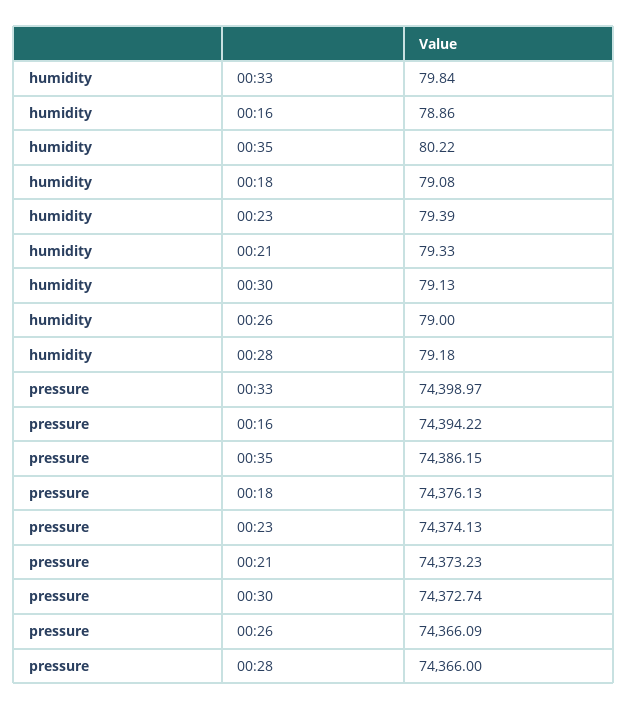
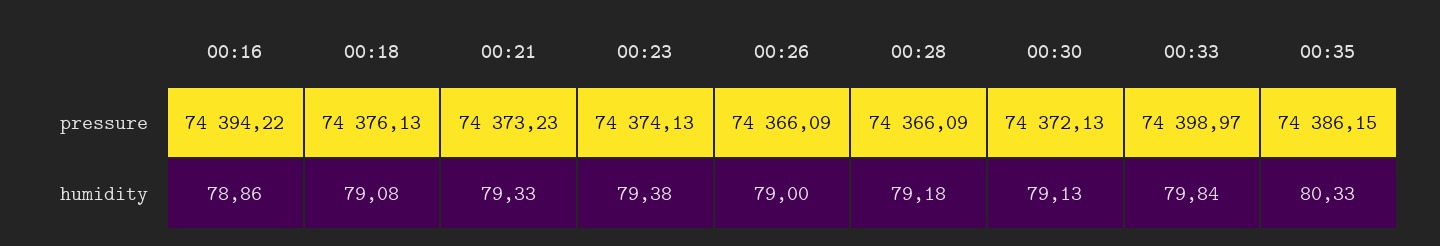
  {
    "humidity": {
      "00:33": 79.84,
      "00:16": 78.86,
-     "00:35": 80.22,
+     "00:35": 80.33,
      "00:18": 79.08,
-     "00:23": 79.39,
+     "00:23": 79.38,
      "00:21": 79.33,
      "00:30": 79.13,
      "00:26": 79,
      "00:28": 79.18
    },
    "pressure": {
      "00:33": 74398.97,
      "00:16": 74394.22,
      "00:35": 74386.15,
      "00:18": 74376.13,
      "00:23": 74374.13,
      "00:21": 74373.23,
-     "00:30": 74372.74,
+     "00:30": 74372.13,
      "00:26": 74366.09,
-     "00:28": 74366
+     "00:28": 74366.09
    }
  }

